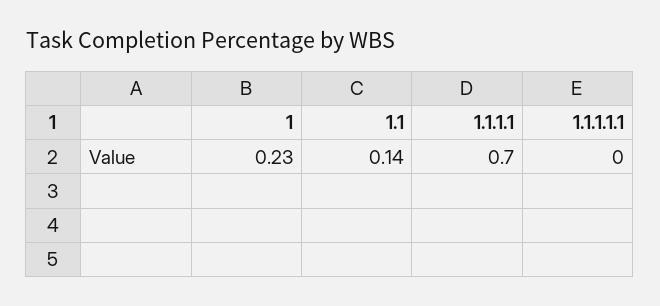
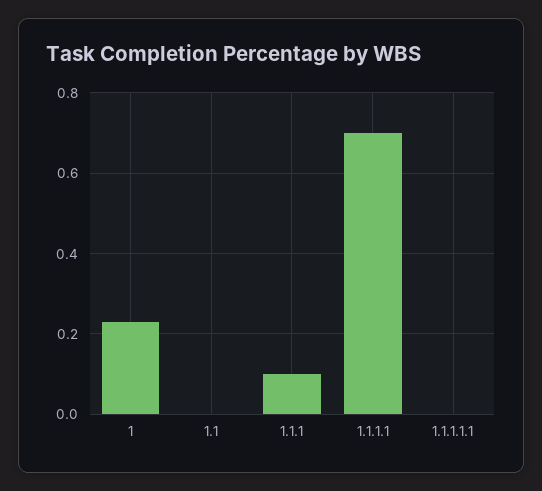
  {
    "1": 0.23,
-   "1.1": 0.14,
+   "1.1": 0,
    "1.1.1.1": 0.7,
-   "1.1.1.1.1": 0
+   "1.1.1.1.1": 0,
+   "1.1.1": 0.1
  }

